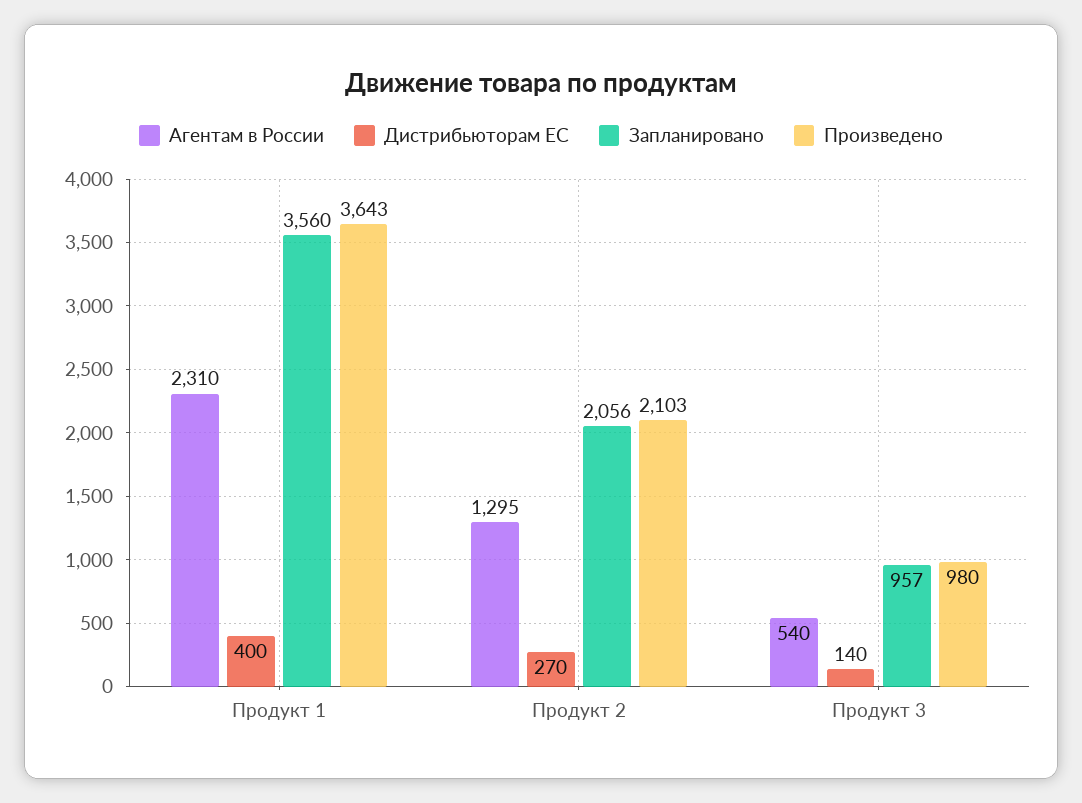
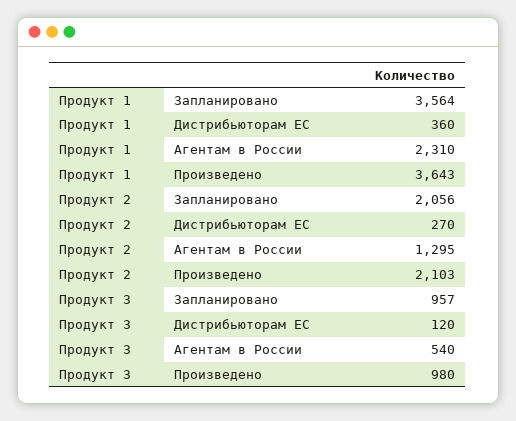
  {
    "Агентам в России": {
      "Продукт 1": 2310,
      "Продукт 2": 1295,
      "Продукт 3": 540
    },
    "Дистрибьюторам ЕС": {
-     "Продукт 1": 400,
+     "Продукт 1": 360,
      "Продукт 2": 270,
-     "Продукт 3": 140
+     "Продукт 3": 120
    },
    "Запланировано": {
-     "Продукт 1": 3560,
+     "Продукт 1": 3564,
      "Продукт 2": 2056,
      "Продукт 3": 957
    },
    "Произведено": {
      "Продукт 1": 3643,
      "Продукт 2": 2103,
      "Продукт 3": 980
    }
  }

